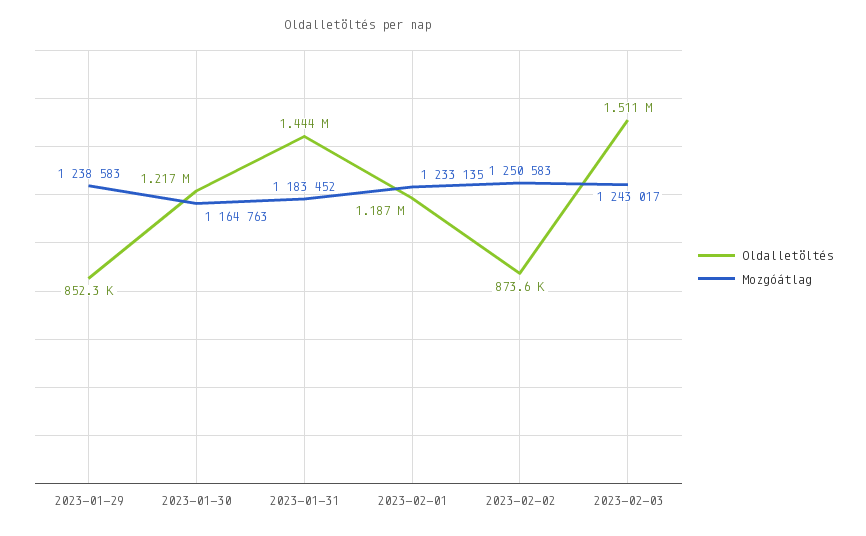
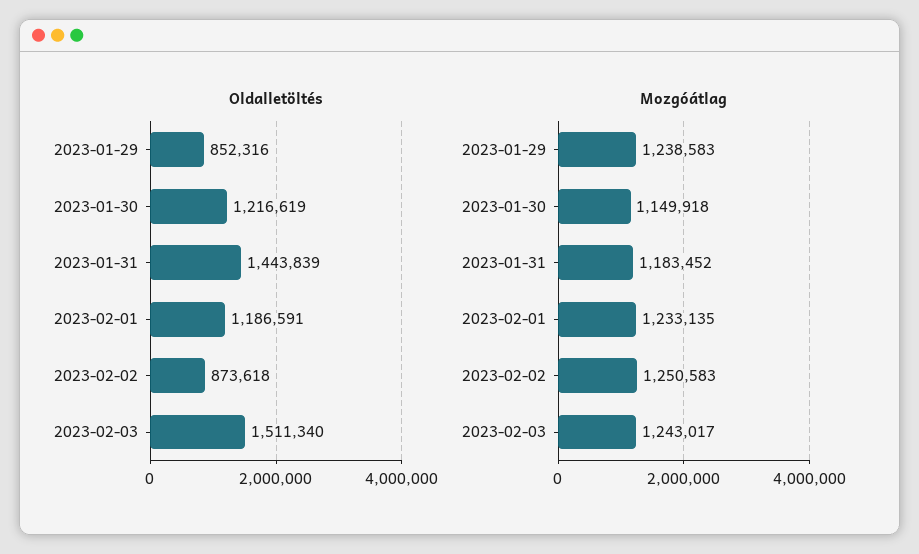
  {
    "Oldalletöltés": {
      "2023-01-29": 852316,
      "2023-01-30": 1216619,
      "2023-01-31": 1443839,
      "2023-02-01": 1186591,
      "2023-02-02": 873618,
      "2023-02-03": 1511340
    },
    "Mozgóátlag": {
      "2023-01-29": 1238583,
-     "2023-01-30": 1164763,
+     "2023-01-30": 1149918,
      "2023-01-31": 1183452,
      "2023-02-01": 1233135,
      "2023-02-02": 1250583,
      "2023-02-03": 1243017
    }
  }

